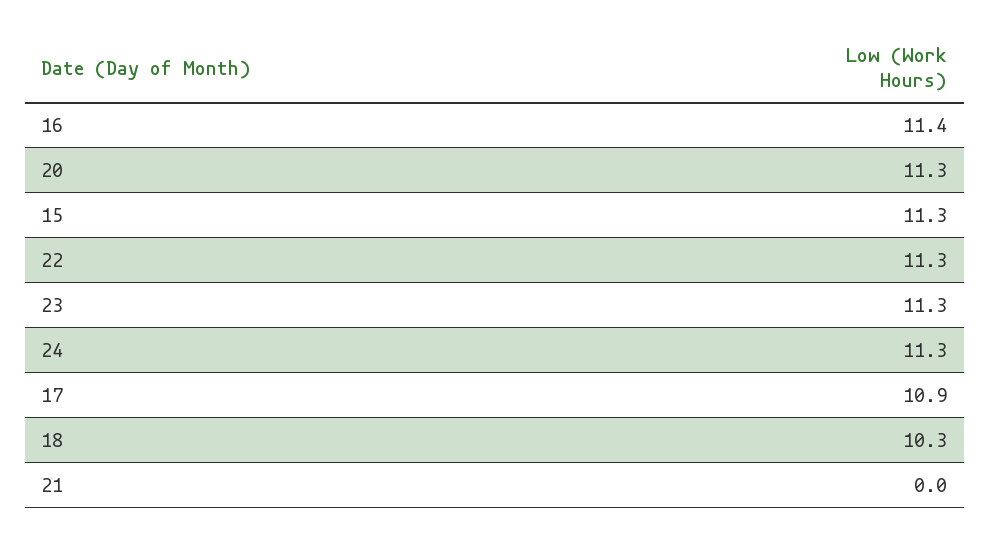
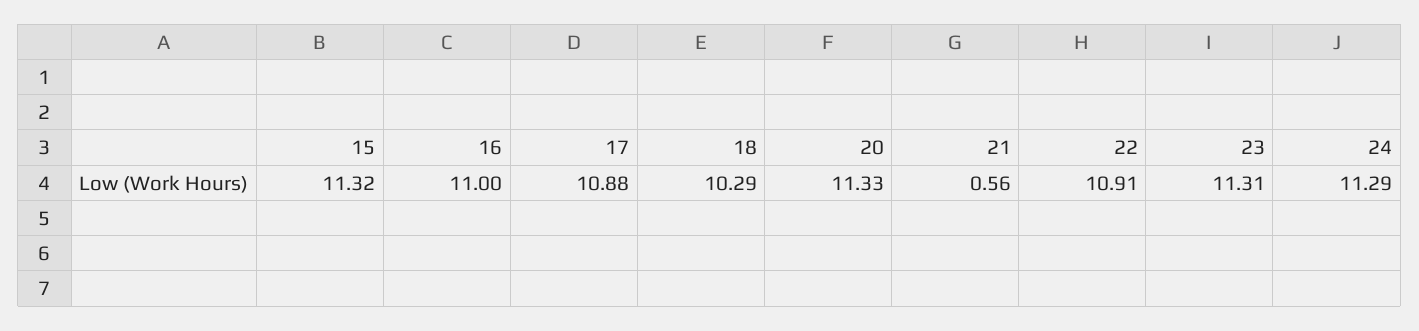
  {
-   "16": 11.4,
+   "16": 11,
    "20": 11.33,
    "15": 11.32,
-   "22": 11.3,
+   "22": 10.91,
    "23": 11.31,
    "24": 11.29,
    "17": 10.88,
    "18": 10.29,
-   "21": 0
+   "21": 0.56
  }

